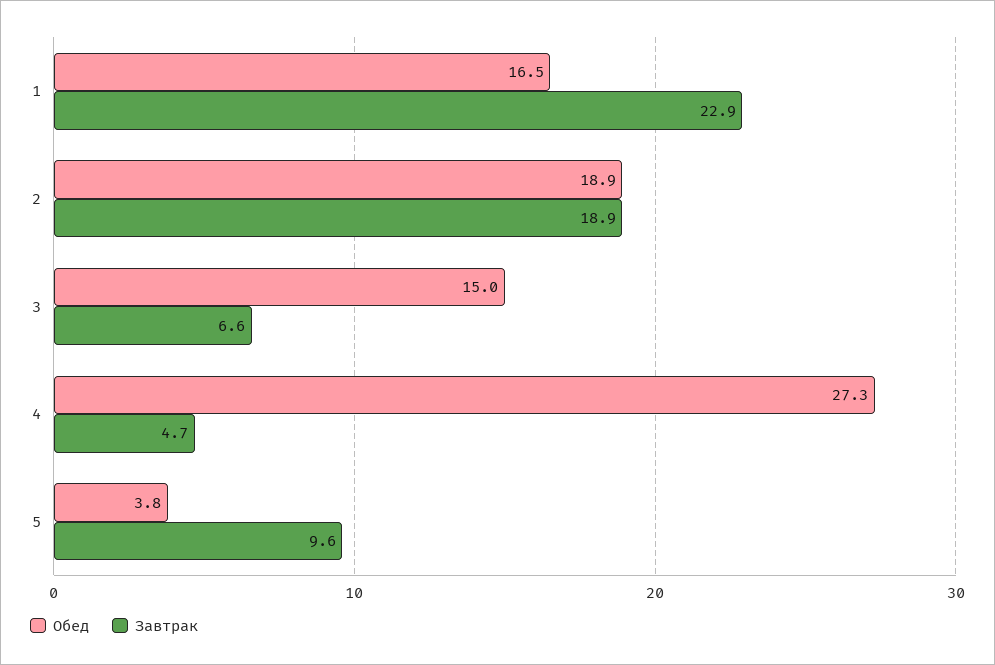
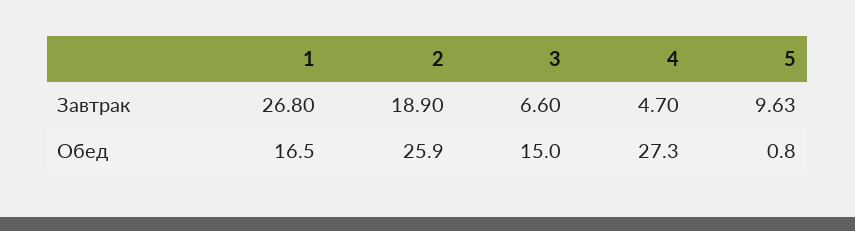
  {
    "Обед": {
      "1": 16.5,
-     "2": 18.9,
+     "2": 25.9,
      "3": 15,
      "4": 27.3,
-     "5": 3.8
+     "5": 0.8
    },
    "Завтрак": {
-     "1": 22.9,
+     "1": 26.8,
      "2": 18.9,
      "3": 6.6,
      "4": 4.7,
      "5": 9.63
    }
  }

